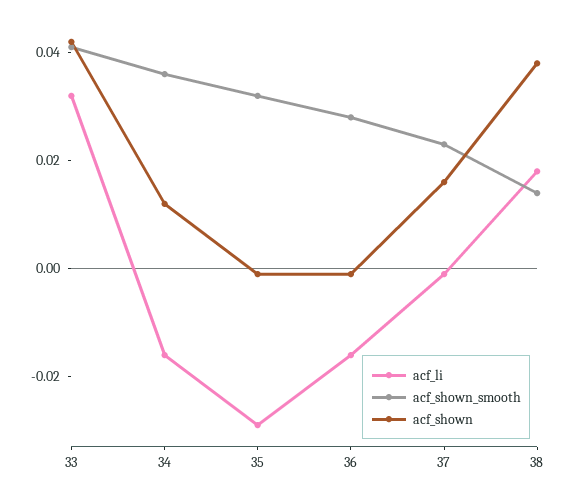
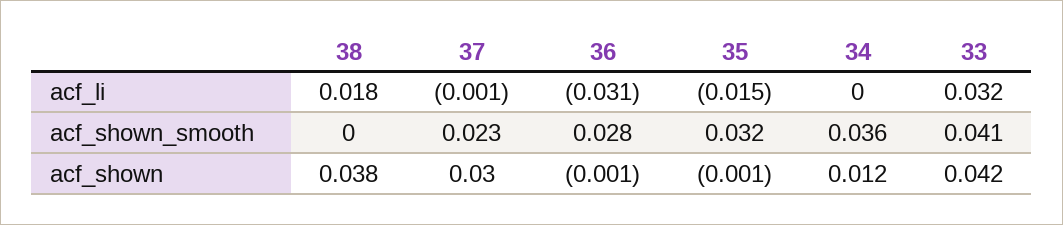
  {
    "acf_li": {
      "33": 0.032,
-     "34": -0.015,
+     "34": 0,
-     "35": -0.03,
+     "35": -0.015,
-     "36": -0.015,
+     "36": -0.031,
      "37": -0.001,
      "38": 0.018
    },
    "acf_shown_smooth": {
      "33": 0.041,
      "34": 0.036,
      "35": 0.032,
      "36": 0.028,
      "37": 0.023,
-     "38": 0.015
+     "38": 0
    },
    "acf_shown": {
      "33": 0.042,
      "34": 0.012,
      "35": -0.001,
      "36": -0.001,
-     "37": 0.015,
+     "37": 0.03,
      "38": 0.038
    }
  }

